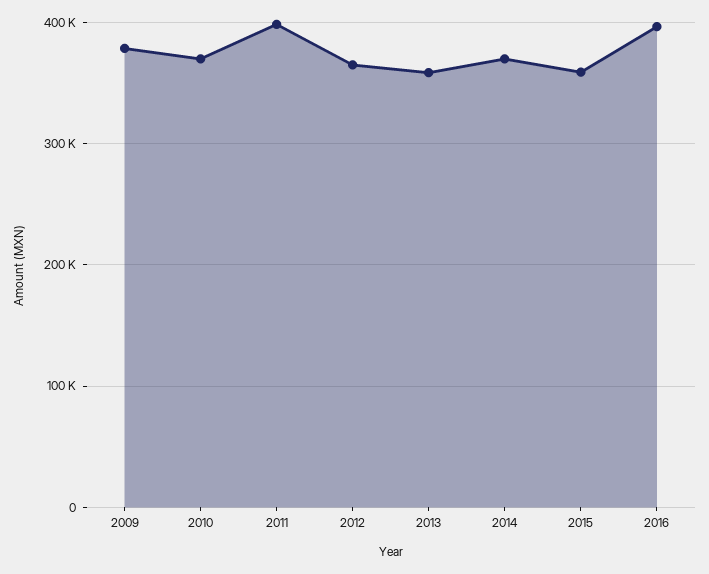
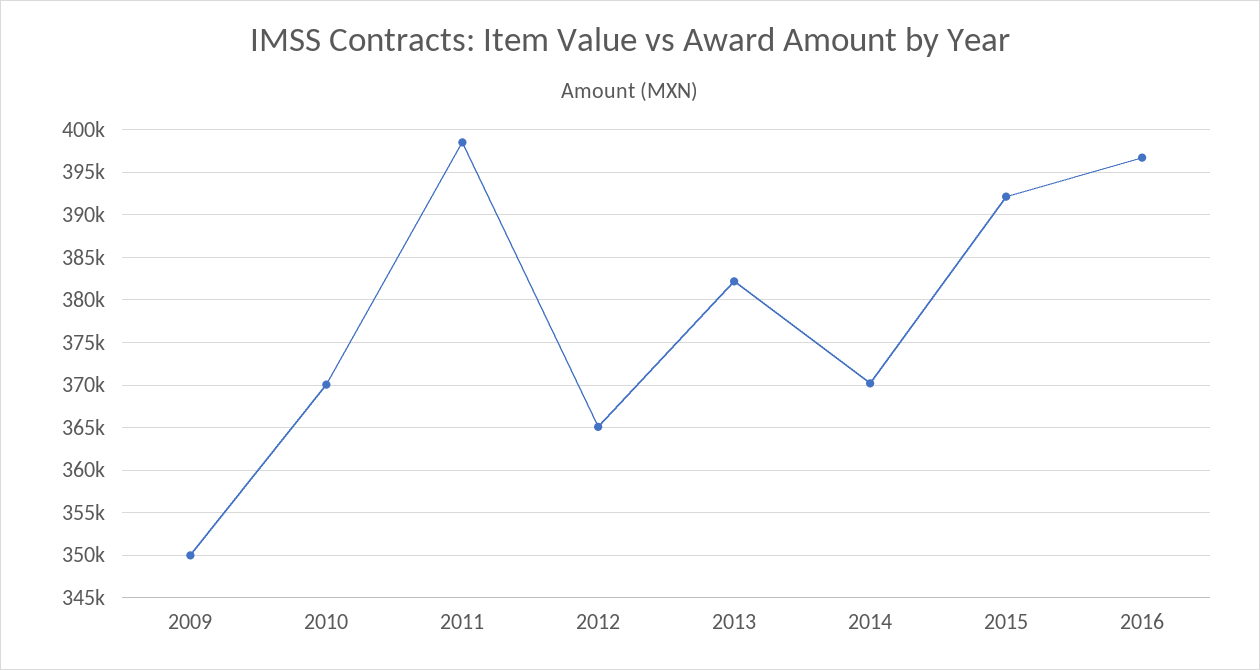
  {
-   "2009": 380000,
+   "2009": 350000,
    "2010": 370000,
    "2011": 399000,
    "2012": 365000,
-   "2013": 360000,
+   "2013": 382000,
    "2014": 370000,
-   "2015": 360000,
+   "2015": 392000,
    "2016": 397000
  }

